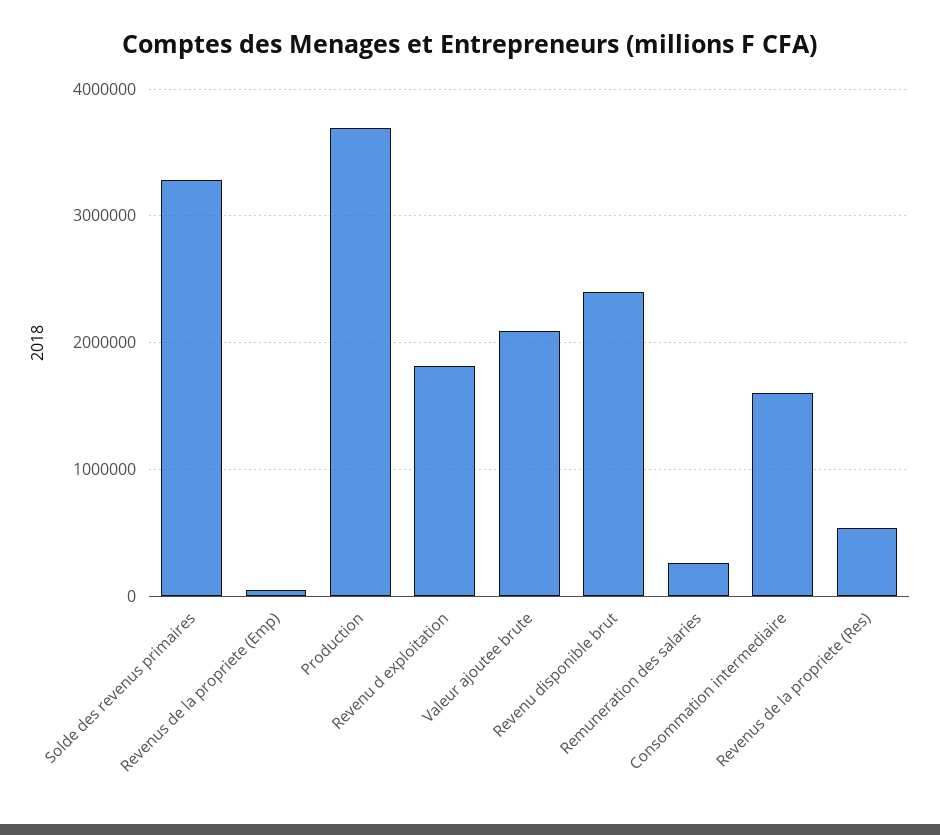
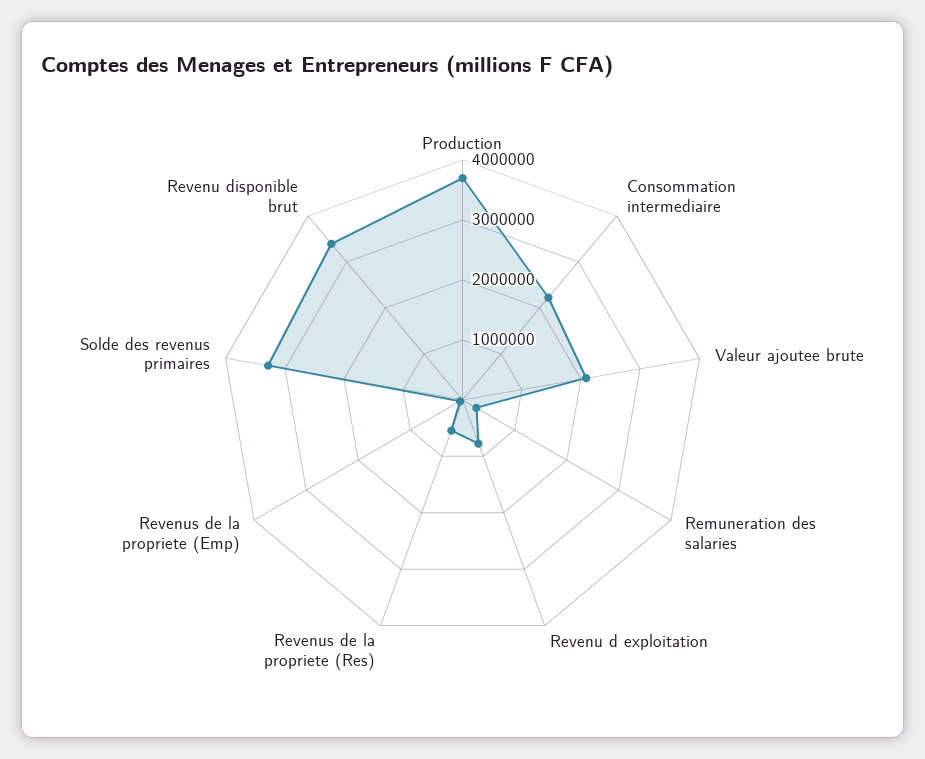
  {
    "Solde des revenus primaires": 3300000,
    "Revenus de la propriete (Emp)": 0,
    "Production": 3700000,
-   "Revenu d exploitation": 1800000,
+   "Revenu d exploitation": 800000,
    "Valeur ajoutee brute": 2100000,
-   "Revenu disponible brut": 2400000,
+   "Revenu disponible brut": 3400000,
    "Remuneration des salaries": 300000,
-   "Consommation intermediaire": 1600000,
+   "Consommation intermediaire": 2200000,
    "Revenus de la propriete (Res)": 500000
  }

